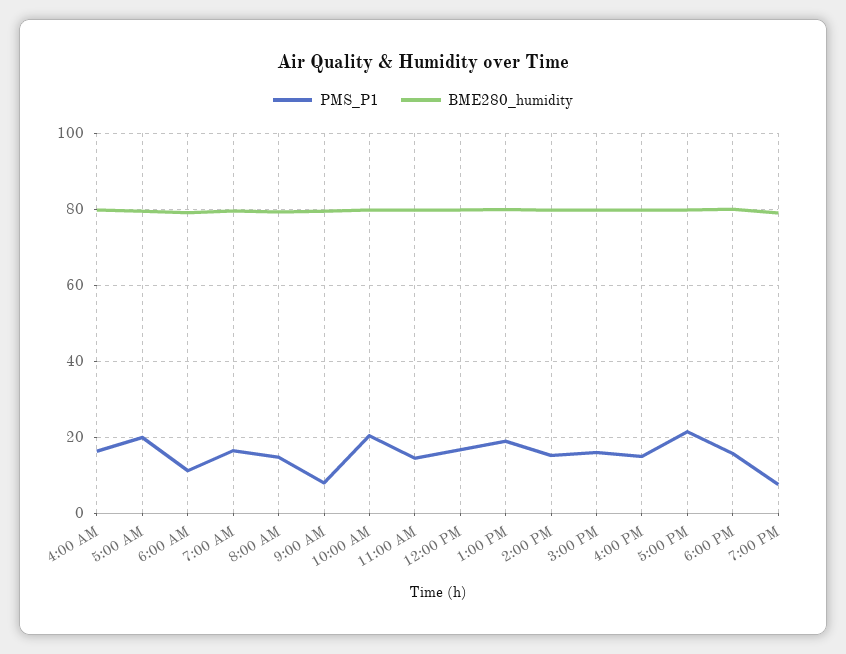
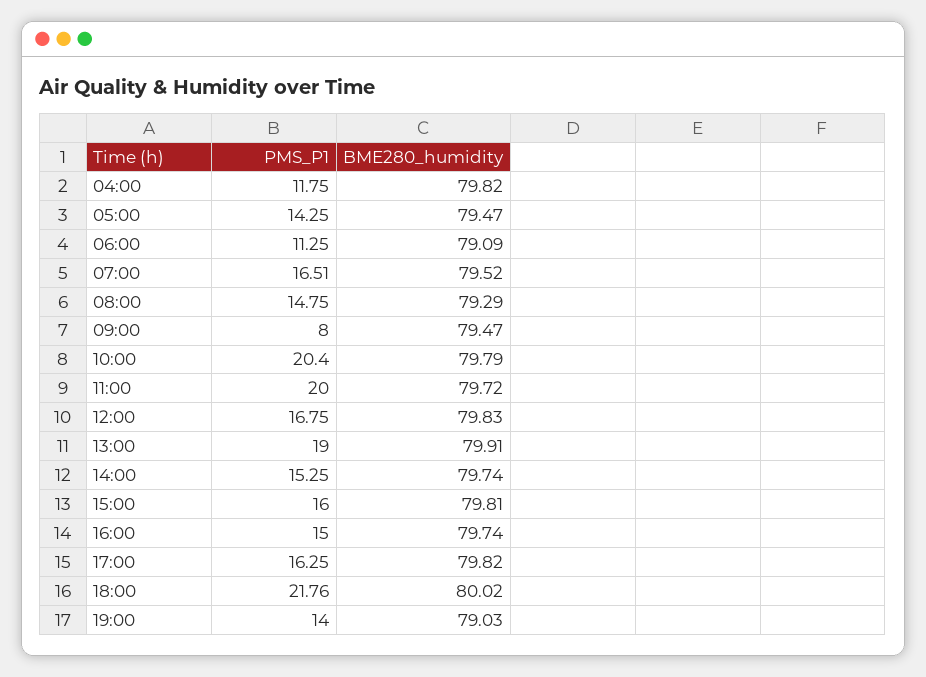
  {
    "PMS_P1": {
-     "4:00 AM": 16,
+     "4:00 AM": 11.75,
-     "5:00 AM": 20,
+     "5:00 AM": 14.25,
      "6:00 AM": 11.25,
      "7:00 AM": 16.51,
      "8:00 AM": 14.75,
      "9:00 AM": 8,
      "10:00 AM": 20.4,
-     "11:00 AM": 14,
+     "11:00 AM": 20,
      "12:00 PM": 16.75,
      "1:00 PM": 19,
      "2:00 PM": 15.25,
      "3:00 PM": 16,
      "4:00 PM": 15,
-     "5:00 PM": 22,
+     "5:00 PM": 16.25,
-     "6:00 PM": 16,
+     "6:00 PM": 21.76,
-     "7:00 PM": 8
+     "7:00 PM": 14
    },
    "BME280_humidity": {
      "4:00 AM": 79.82,
      "5:00 AM": 79.47,
      "6:00 AM": 79.09,
      "7:00 AM": 79.52,
      "8:00 AM": 79.29,
      "9:00 AM": 79.47,
      "10:00 AM": 79.79,
      "11:00 AM": 79.72,
      "12:00 PM": 79.83,
      "1:00 PM": 79.91,
      "2:00 PM": 79.74,
      "3:00 PM": 79.81,
      "4:00 PM": 79.74,
      "5:00 PM": 79.82,
      "6:00 PM": 80.02,
      "7:00 PM": 79.03
    }
  }

